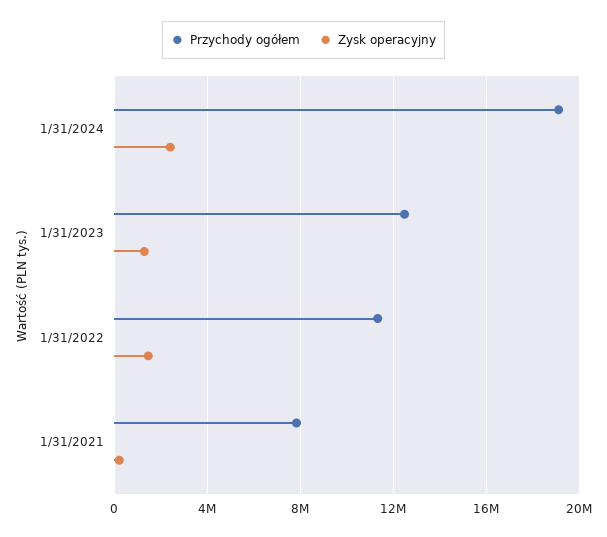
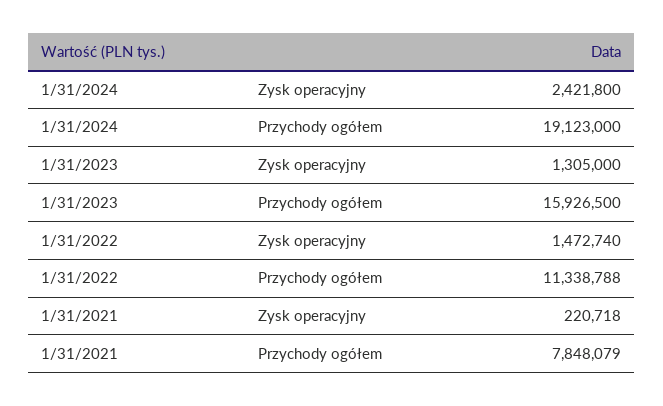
  {
    "Przychody ogółem": {
      "1/31/2024": 19123000,
-     "1/31/2023": 12500000,
+     "1/31/2023": 15926500,
      "1/31/2022": 11338788,
      "1/31/2021": 7848079
    },
    "Zysk operacyjny": {
      "1/31/2024": 2421800,
      "1/31/2023": 1305000,
      "1/31/2022": 1472740,
      "1/31/2021": 220718
    }
  }

